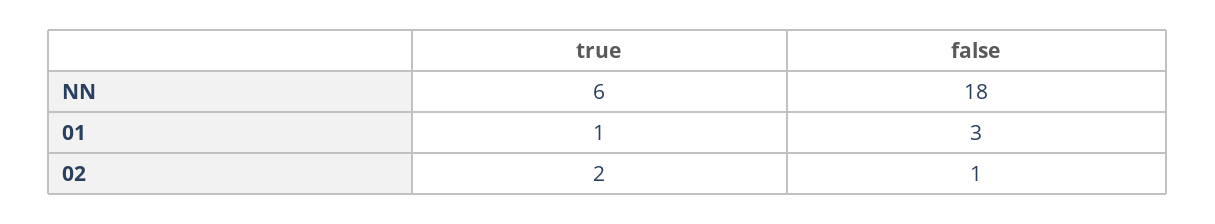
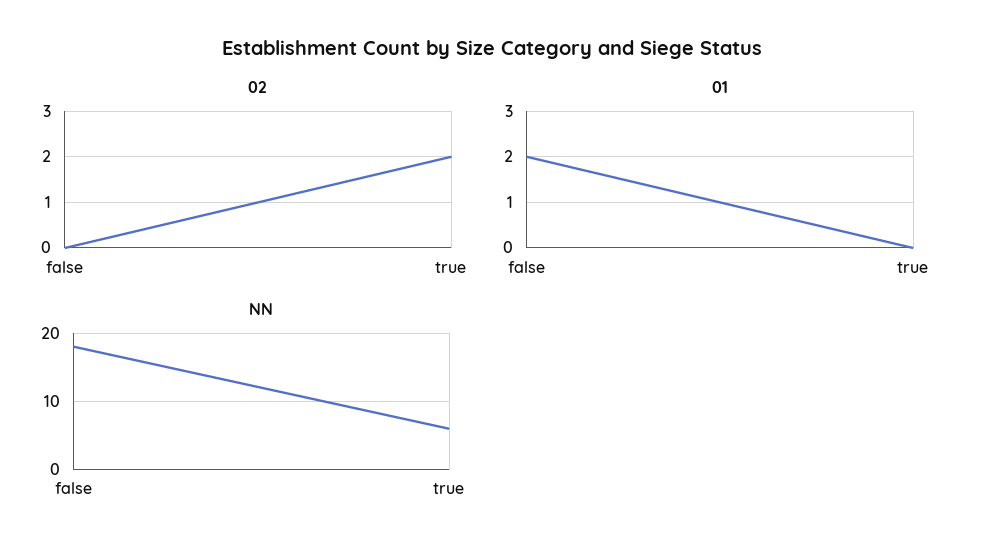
  {
    "NN": {
      "true": 6,
      "false": 18
    },
    "01": {
-     "true": 1,
+     "true": 0,
-     "false": 3
+     "false": 2
    },
    "02": {
      "true": 2,
-     "false": 1
+     "false": 0
    }
  }

